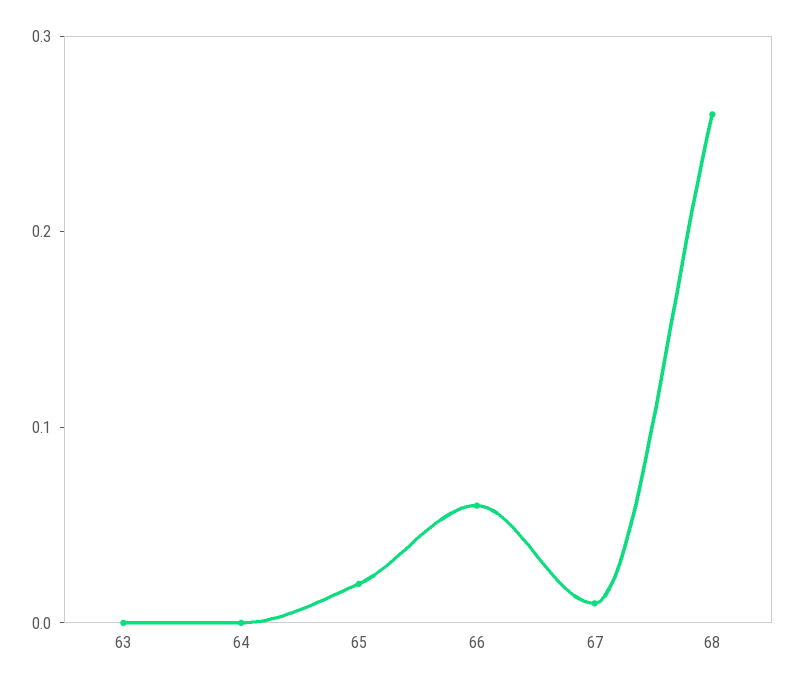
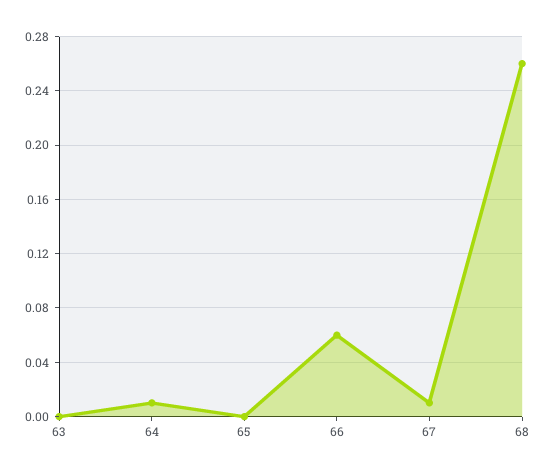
  {
    "63": 0,
-   "64": 0,
+   "64": 0.01,
-   "65": 0.02,
+   "65": 0,
    "66": 0.06,
    "67": 0.01,
    "68": 0.26
  }

